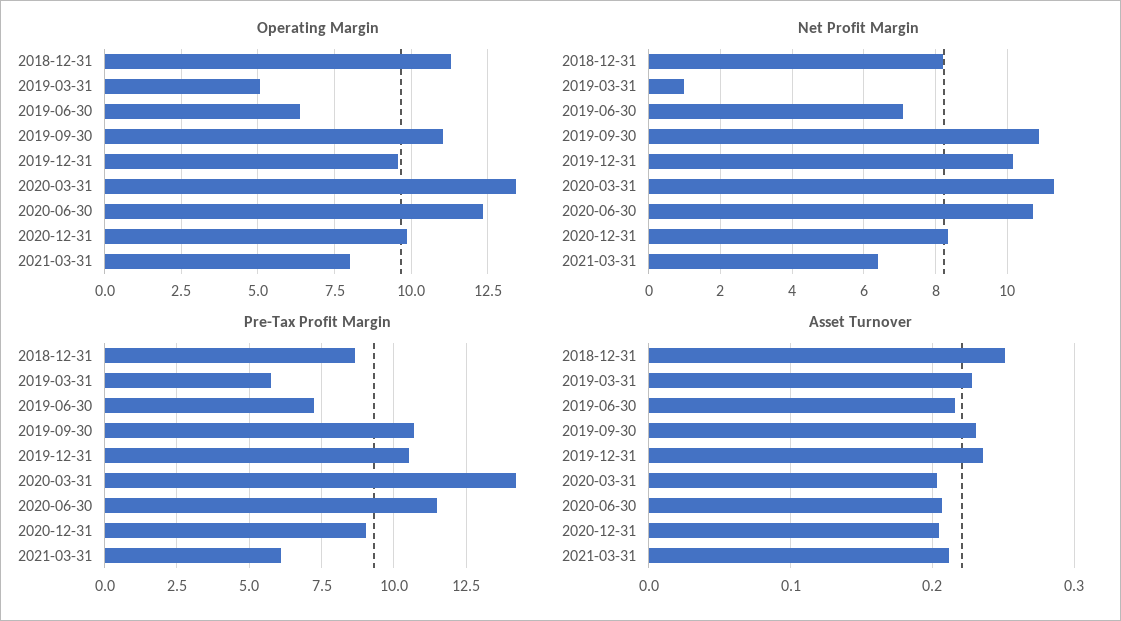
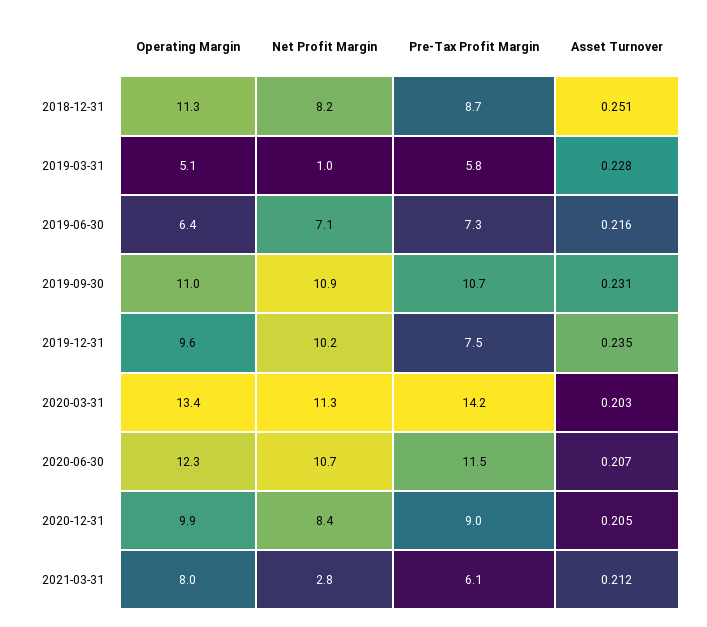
  {
    "Operating Margin": {
      "2018-12-31": 11.3,
      "2019-03-31": 5.1,
      "2019-06-30": 6.4,
      "2019-09-30": 11,
      "2019-12-31": 9.6,
      "2020-03-31": 13.4,
      "2020-06-30": 12.3,
      "2020-12-31": 9.9,
      "2021-03-31": 8
    },
    "Net Profit Margin": {
      "2018-12-31": 8.2,
      "2019-03-31": 1,
      "2019-06-30": 7.1,
      "2019-09-30": 10.9,
      "2019-12-31": 10.2,
      "2020-03-31": 11.3,
      "2020-06-30": 10.7,
      "2020-12-31": 8.4,
-     "2021-03-31": 6.4
+     "2021-03-31": 2.8
    },
    "Pre-Tax Profit Margin": {
      "2018-12-31": 8.7,
      "2019-03-31": 5.8,
      "2019-06-30": 7.3,
      "2019-09-30": 10.7,
-     "2019-12-31": 10.5,
+     "2019-12-31": 7.5,
      "2020-03-31": 14.2,
      "2020-06-30": 11.5,
      "2020-12-31": 9,
      "2021-03-31": 6.1
    },
    "Asset Turnover": {
      "2018-12-31": 0.251,
      "2019-03-31": 0.228,
      "2019-06-30": 0.216,
      "2019-09-30": 0.231,
      "2019-12-31": 0.235,
      "2020-03-31": 0.203,
      "2020-06-30": 0.207,
      "2020-12-31": 0.205,
      "2021-03-31": 0.212
    }
  }

